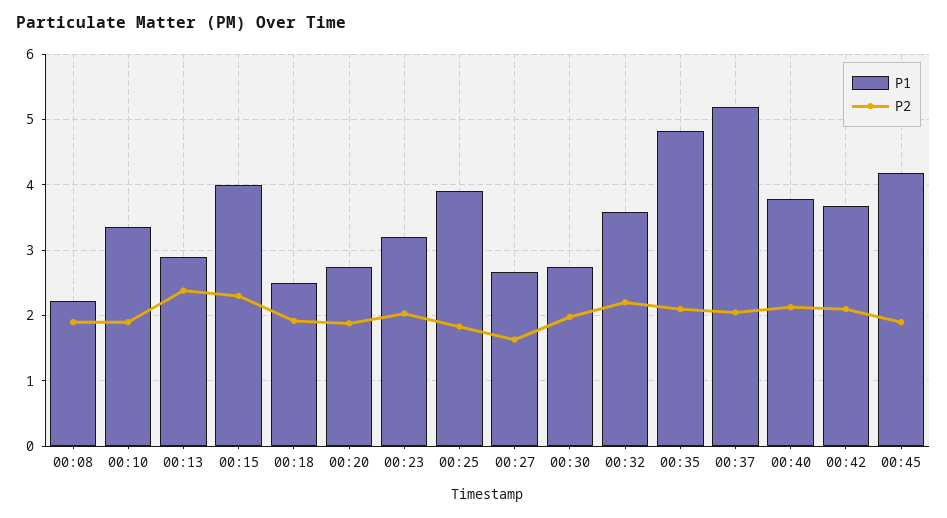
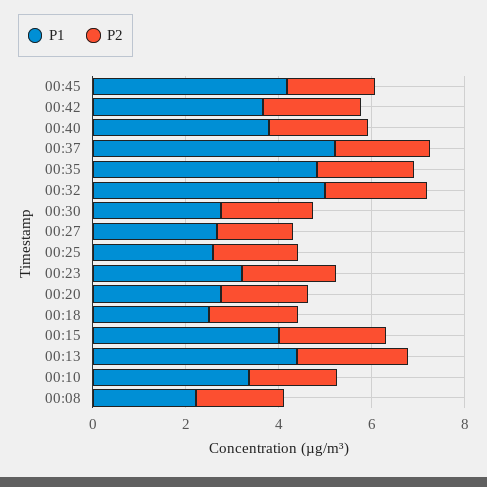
  {
    "P1": {
      "00:08": 2.2,
      "00:10": 3.4,
-     "00:13": 2.9,
+     "00:13": 4.5,
      "00:15": 4,
      "00:18": 2.5,
      "00:20": 2.8,
      "00:23": 3.2,
-     "00:25": 3.9,
+     "00:25": 2.5,
      "00:27": 2.7,
      "00:30": 2.8,
-     "00:32": 3.6,
+     "00:32": 5,
      "00:35": 4.8,
      "00:37": 5.2,
      "00:40": 3.8,
      "00:42": 3.7,
      "00:45": 4.2
    },
    "P2": {
      "00:08": 1.9,
      "00:10": 1.9,
      "00:13": 2.4,
      "00:15": 2.3,
      "00:18": 1.9,
      "00:20": 1.9,
      "00:23": 2,
      "00:25": 1.8,
      "00:27": 1.6,
      "00:30": 2,
      "00:32": 2.2,
      "00:35": 2.1,
      "00:37": 2.1,
      "00:40": 2.1,
      "00:42": 2.1,
      "00:45": 1.9
    }
  }

